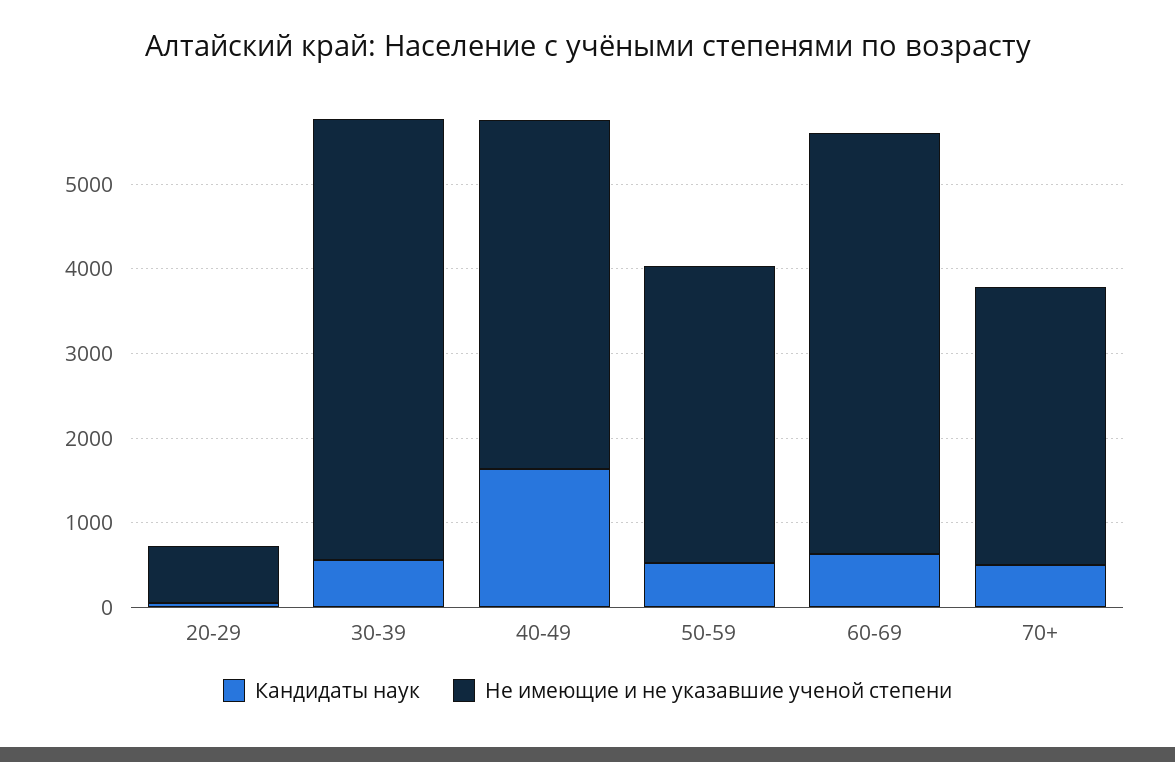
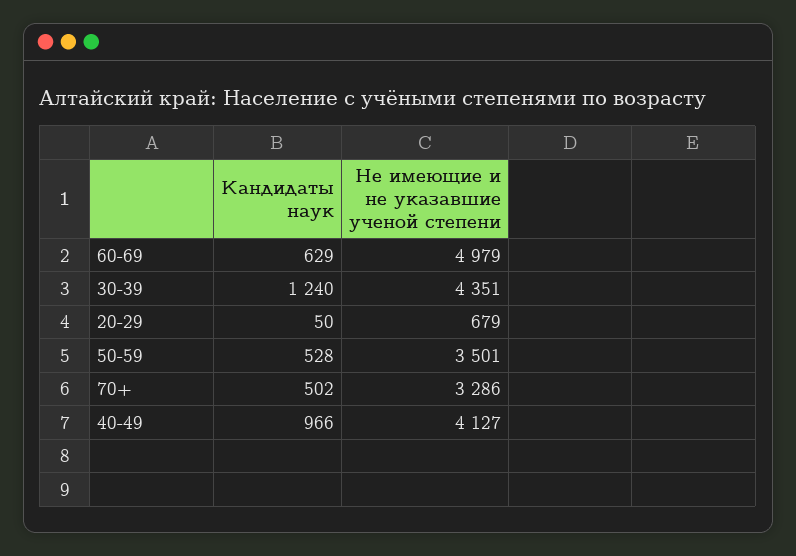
  {
    "Кандидаты наук": {
      "20-29": 50,
-     "30-39": 600,
+     "30-39": 1240,
-     "40-49": 1600,
+     "40-49": 966,
      "50-59": 528,
      "60-69": 629,
      "70+": 502
    },
    "Не имеющие и не указавшие ученой степени": {
      "20-29": 679,
-     "30-39": 5200,
+     "30-39": 4351,
      "40-49": 4127,
      "50-59": 3501,
      "60-69": 4979,
      "70+": 3286
    }
  }

